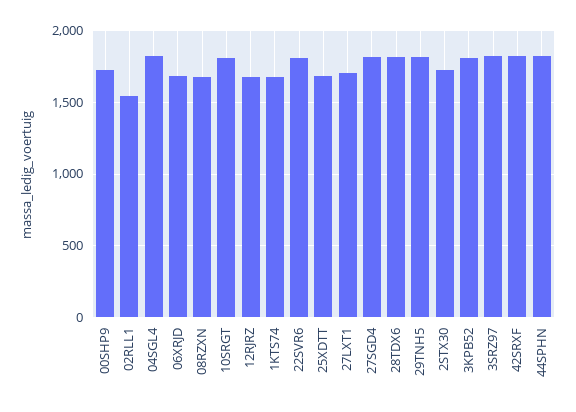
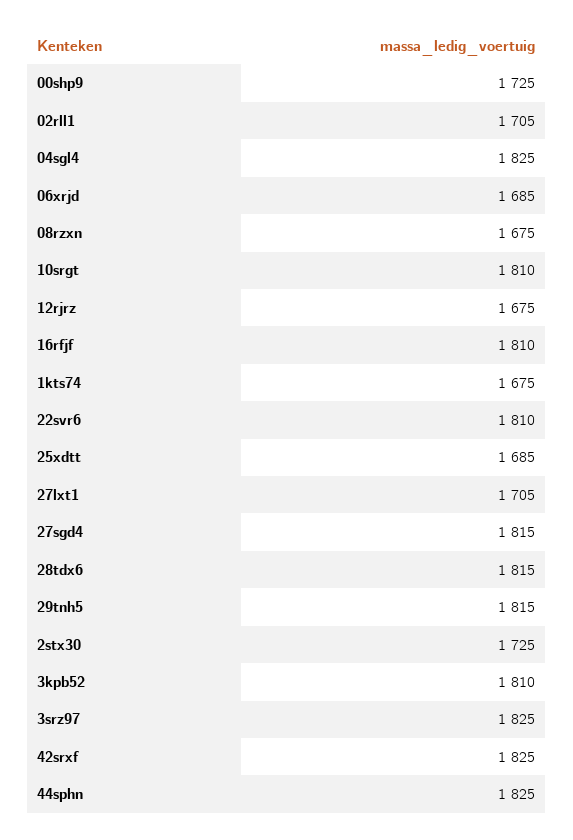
  {
    "00SHP9": 1725,
-   "02RLL1": 1550,
+   "02RLL1": 1705,
    "04SGL4": 1825,
    "06XRJD": 1685,
    "08RZXN": 1675,
    "10SRGT": 1810,
    "12RJRZ": 1675,
    "1KTS74": 1675,
    "22SVR6": 1810,
    "25XDTT": 1685,
    "27LXT1": 1705,
    "27SGD4": 1815,
    "28TDX6": 1815,
    "29TNH5": 1815,
    "2STX30": 1725,
    "3KPB52": 1810,
    "3SRZ97": 1825,
    "42SRXF": 1825,
-   "44SPHN": 1825
+   "44SPHN": 1825,
+   "16rfjf": 1810
  }

